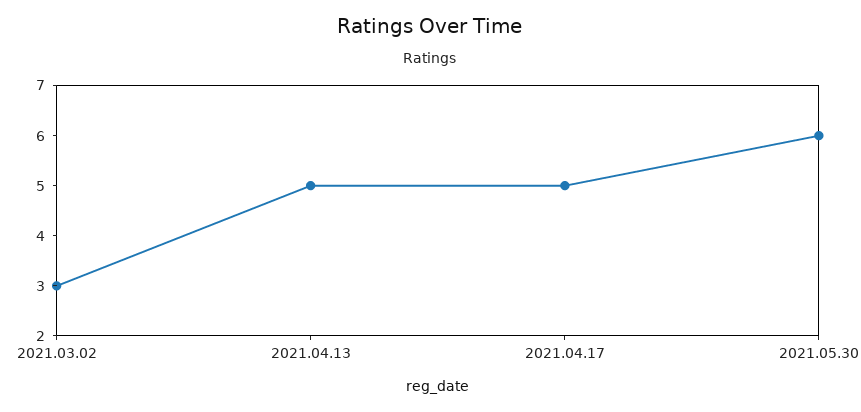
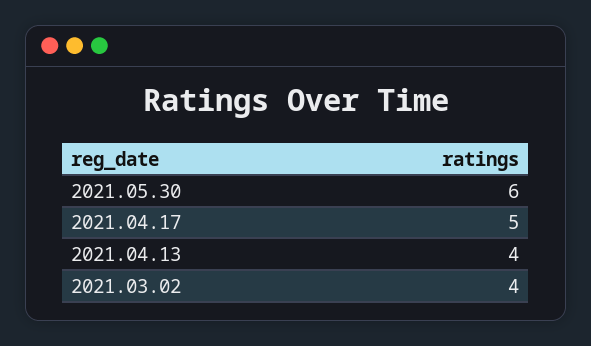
  {
-   "2021.03.02": 3,
+   "2021.03.02": 4,
-   "2021.04.13": 5,
+   "2021.04.13": 4,
    "2021.04.17": 5,
    "2021.05.30": 6
  }

